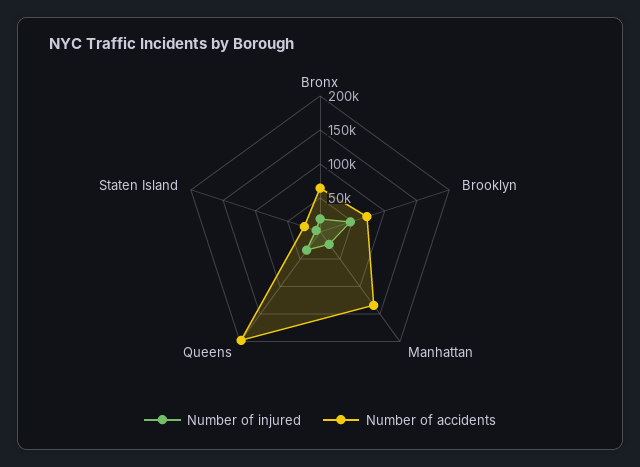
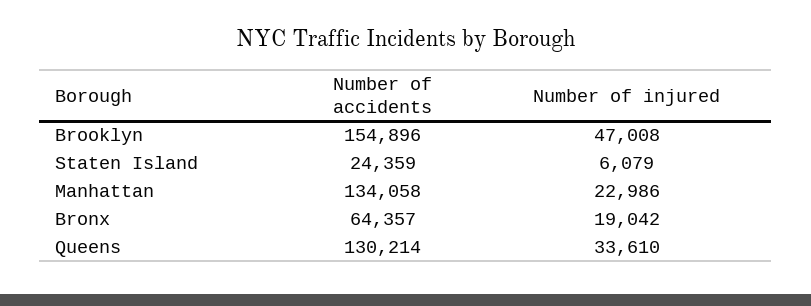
  {
    "Number of injured": {
      "Bronx": 19042,
      "Brooklyn": 47008,
      "Manhattan": 22986,
      "Queens": 33610,
      "Staten Island": 6079
    },
    "Number of accidents": {
      "Bronx": 64357,
-     "Brooklyn": 75000,
+     "Brooklyn": 154896,
      "Manhattan": 134058,
-     "Queens": 200000,
+     "Queens": 130214,
      "Staten Island": 24359
    }
  }

